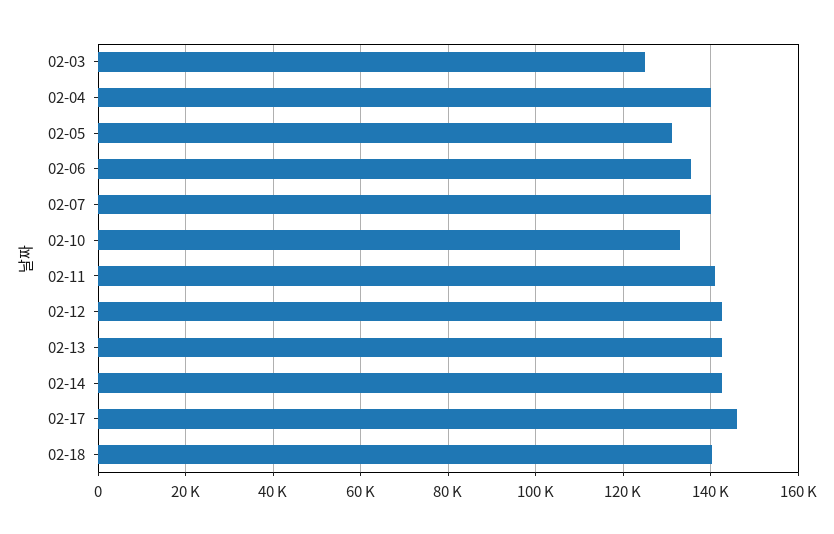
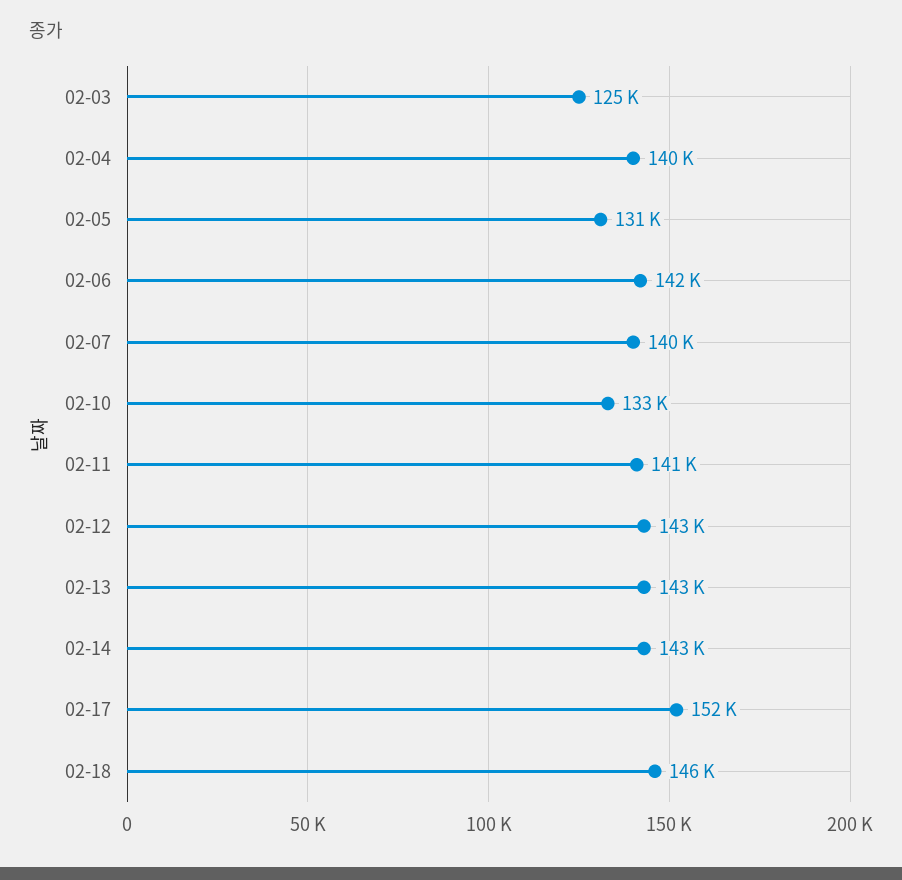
  {
    "02-03": 125000,
    "02-04": 140000,
    "02-05": 131000,
-   "02-06": 136000,
+   "02-06": 142000,
    "02-07": 140000,
    "02-10": 133000,
    "02-11": 141000,
    "02-12": 143000,
    "02-13": 143000,
    "02-14": 143000,
-   "02-17": 146000,
+   "02-17": 152000,
-   "02-18": 140000
+   "02-18": 146000
  }

